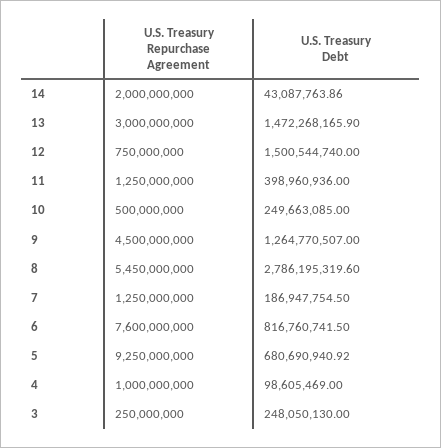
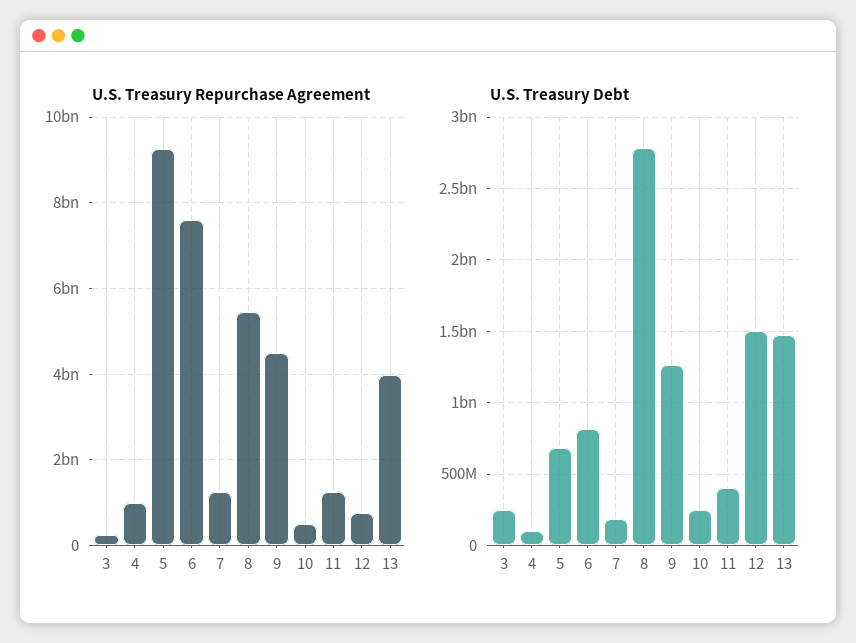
  {
    "U.S. Treasury Repurchase Agreement": {
-     "14": 2000000000,
-     "13": 3000000000,
+     "13": 4000000000,
      "12": 750000000,
      "11": 1250000000,
      "10": 500000000,
      "9": 4500000000,
      "8": 5450000000,
      "7": 1250000000,
      "6": 7600000000,
      "5": 9250000000,
      "4": 1000000000,
      "3": 250000000
    },
    "U.S. Treasury Debt": {
-     "14": 43087763.86,
      "13": 1472268165.9,
      "12": 1500544740,
      "11": 398960936,
      "10": 249663085,
      "9": 1264770507,
      "8": 2786195319.6,
      "7": 186947754.5,
      "6": 816760741.5,
      "5": 680690940.92,
      "4": 98605469,
      "3": 248050130
    }
  }

